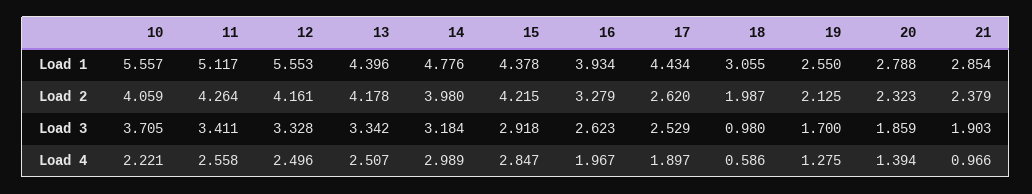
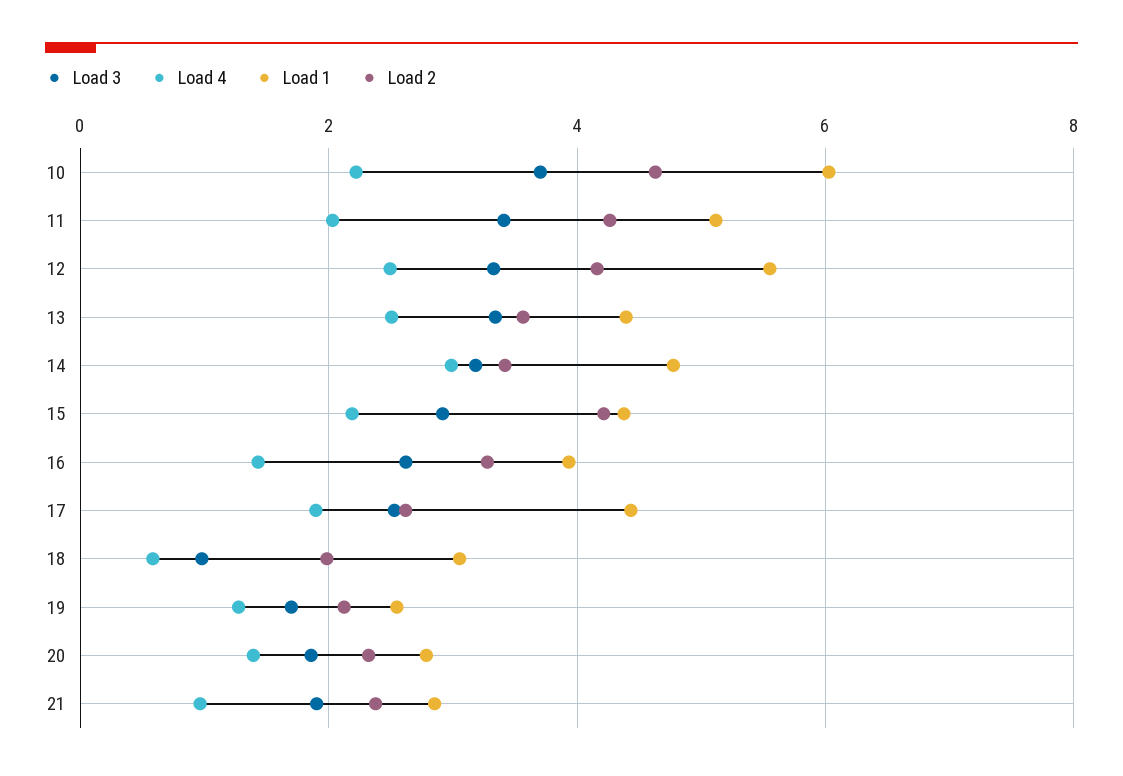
  {
    "Load 1": {
-     "10": 5.557,
+     "10": 6,
      "11": 5.117,
      "12": 5.553,
      "13": 4.396,
      "14": 4.776,
      "15": 4.378,
      "16": 3.934,
      "17": 4.434,
      "18": 3.055,
      "19": 2.55,
      "20": 2.788,
      "21": 2.854
    },
    "Load 2": {
-     "10": 4.059,
+     "10": 4.6,
      "11": 4.264,
      "12": 4.161,
-     "13": 4.178,
+     "13": 3.6,
-     "14": 3.98,
+     "14": 3.4,
      "15": 4.215,
      "16": 3.279,
      "17": 2.62,
      "18": 1.987,
      "19": 2.125,
      "20": 2.323,
      "21": 2.379
    },
    "Load 3": {
      "10": 3.705,
      "11": 3.411,
      "12": 3.328,
      "13": 3.342,
      "14": 3.184,
      "15": 2.918,
      "16": 2.623,
      "17": 2.529,
      "18": 0.98,
      "19": 1.7,
      "20": 1.859,
      "21": 1.903
    },
    "Load 4": {
      "10": 2.221,
-     "11": 2.558,
+     "11": 2,
      "12": 2.496,
      "13": 2.507,
      "14": 2.989,
-     "15": 2.847,
+     "15": 2.2,
-     "16": 1.967,
+     "16": 1.4,
      "17": 1.897,
      "18": 0.586,
      "19": 1.275,
      "20": 1.394,
      "21": 0.966
    }
  }

